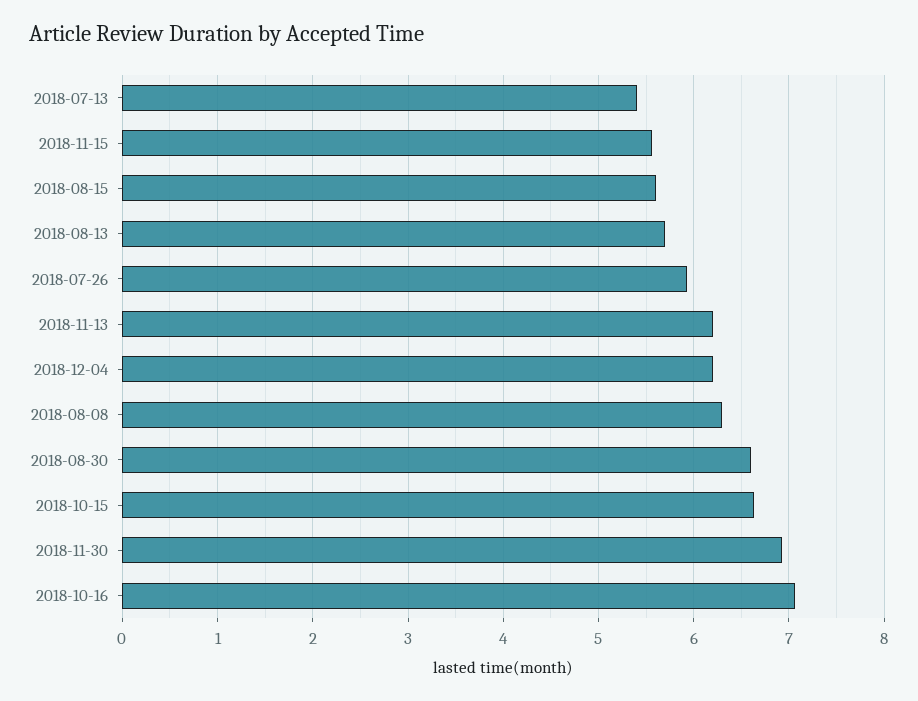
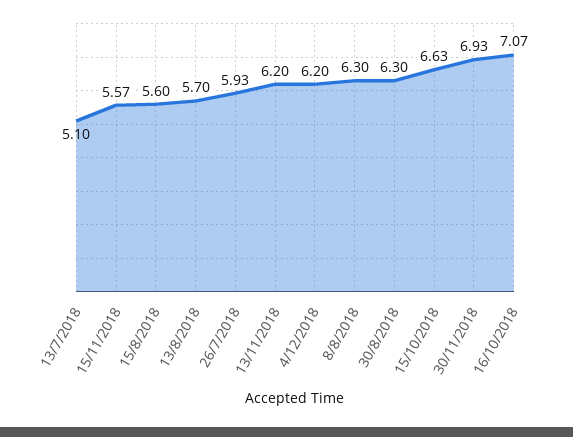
  {
-   "2018-07-13": 5.4,
+   "2018-07-13": 5.1,
    "2018-11-15": 5.57,
    "2018-08-15": 5.6,
    "2018-08-13": 5.7,
    "2018-07-26": 5.93,
    "2018-11-13": 6.2,
    "2018-12-04": 6.2,
    "2018-08-08": 6.3,
-   "2018-08-30": 6.6,
+   "2018-08-30": 6.3,
    "2018-10-15": 6.63,
    "2018-11-30": 6.93,
    "2018-10-16": 7.07
  }

